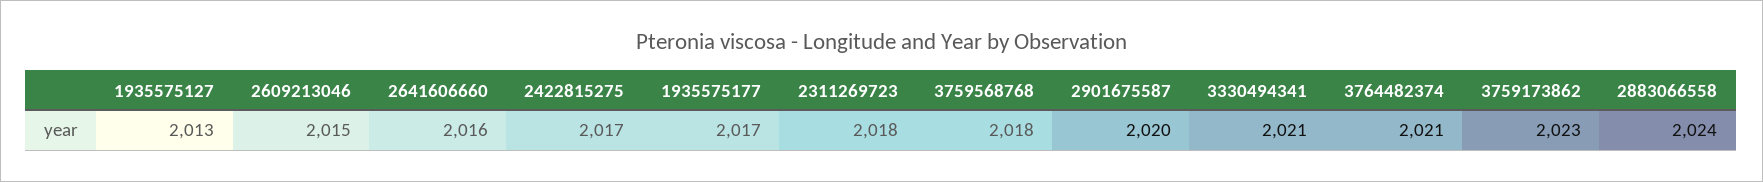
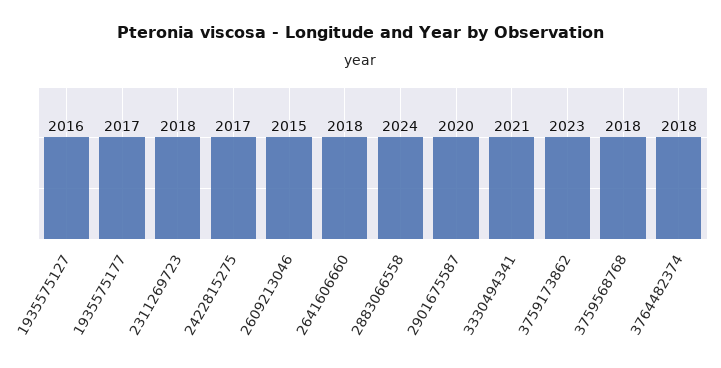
  {
-   "1935575127": 2013,
+   "1935575127": 2016,
    "2609213046": 2015,
-   "2641606660": 2016,
+   "2641606660": 2018,
    "2422815275": 2017,
    "1935575177": 2017,
    "2311269723": 2018,
    "3759568768": 2018,
    "2901675587": 2020,
    "3330494341": 2021,
-   "3764482374": 2021,
+   "3764482374": 2018,
    "3759173862": 2023,
    "2883066558": 2024
  }

